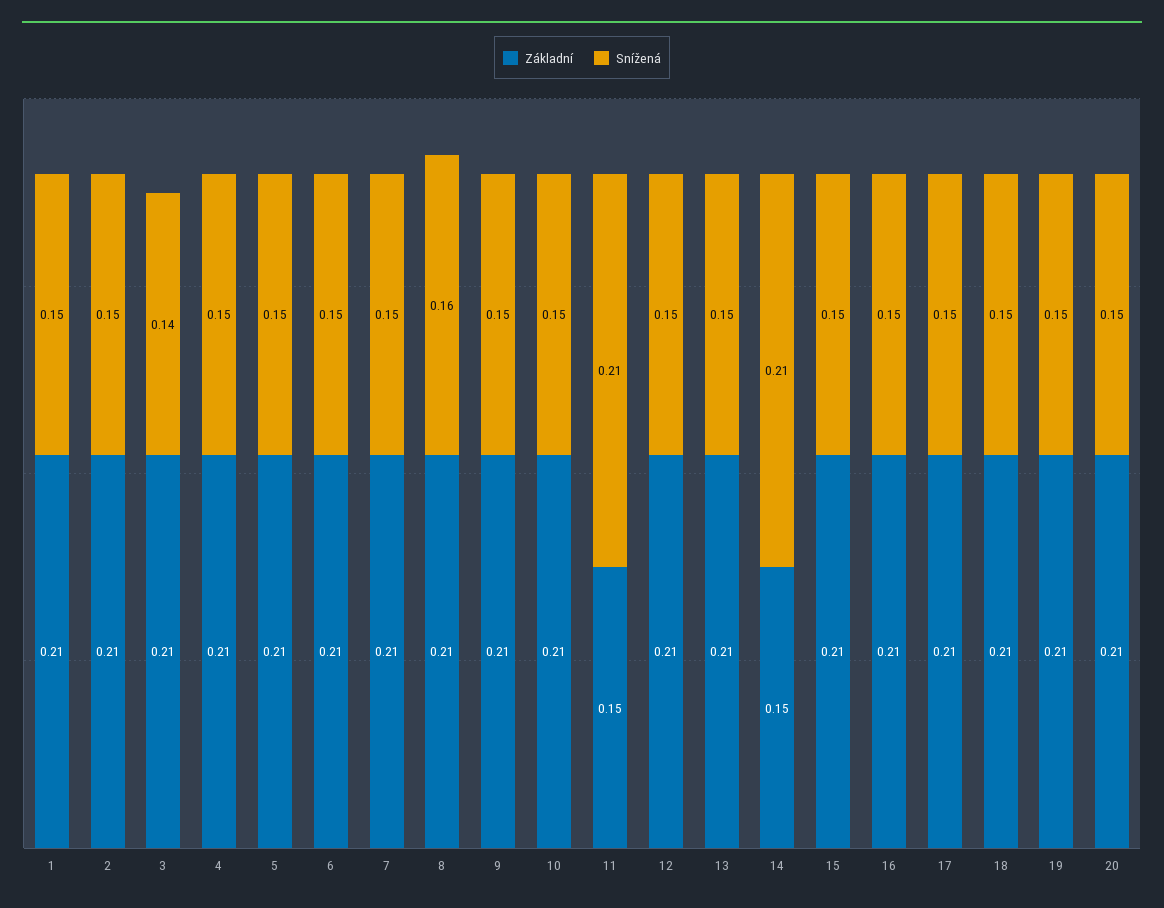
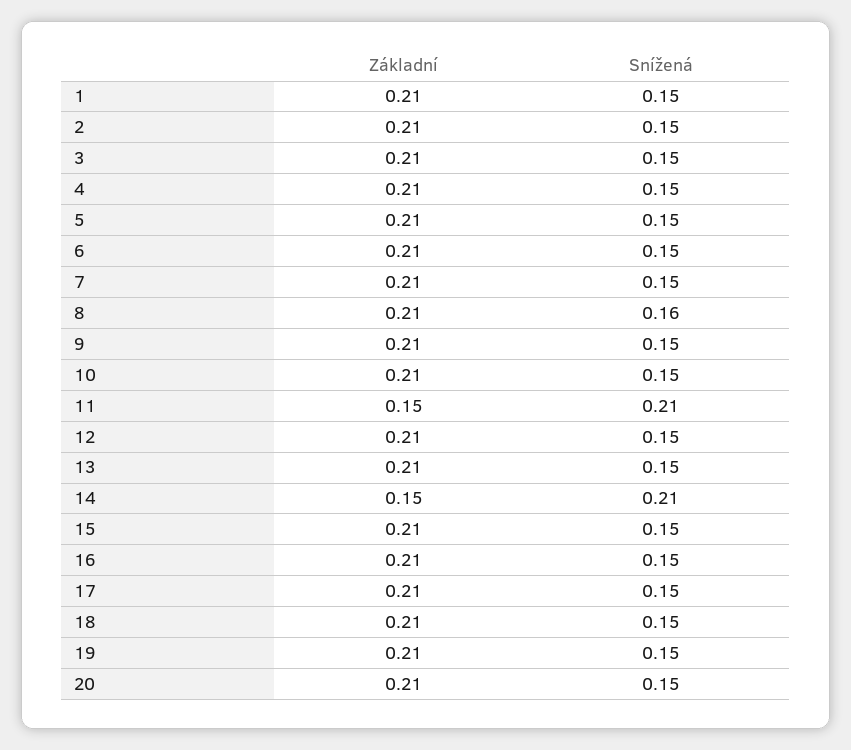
  {
    "Základní": {
      "1": 0.21,
      "2": 0.21,
      "3": 0.21,
      "4": 0.21,
      "5": 0.21,
      "6": 0.21,
      "7": 0.21,
      "8": 0.21,
      "9": 0.21,
      "10": 0.21,
      "11": 0.15,
      "12": 0.21,
      "13": 0.21,
      "14": 0.15,
      "15": 0.21,
      "16": 0.21,
      "17": 0.21,
      "18": 0.21,
      "19": 0.21,
      "20": 0.21
    },
    "Snížená": {
      "1": 0.15,
      "2": 0.15,
-     "3": 0.14,
+     "3": 0.15,
      "4": 0.15,
      "5": 0.15,
      "6": 0.15,
      "7": 0.15,
      "8": 0.16,
      "9": 0.15,
      "10": 0.15,
      "11": 0.21,
      "12": 0.15,
      "13": 0.15,
      "14": 0.21,
      "15": 0.15,
      "16": 0.15,
      "17": 0.15,
      "18": 0.15,
      "19": 0.15,
      "20": 0.15
    }
  }

